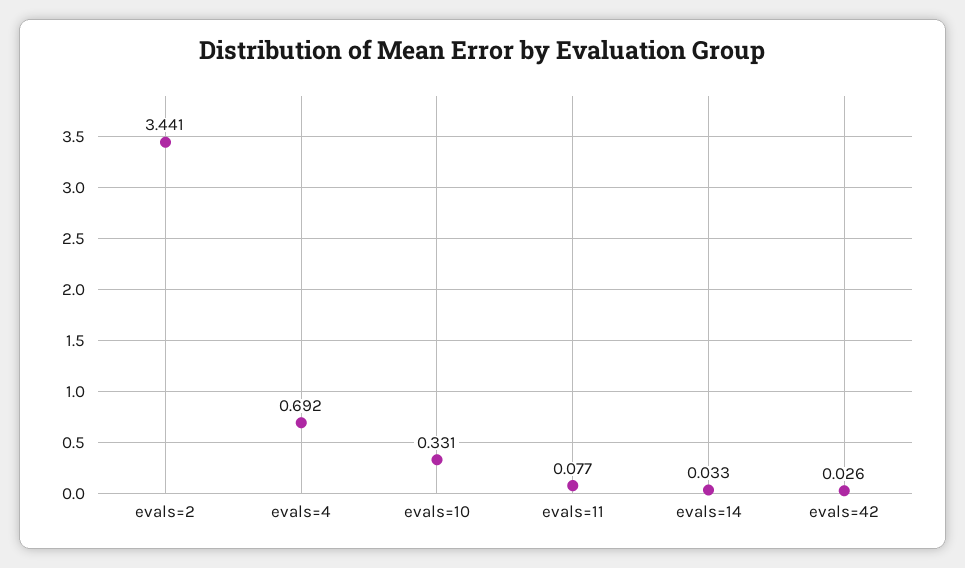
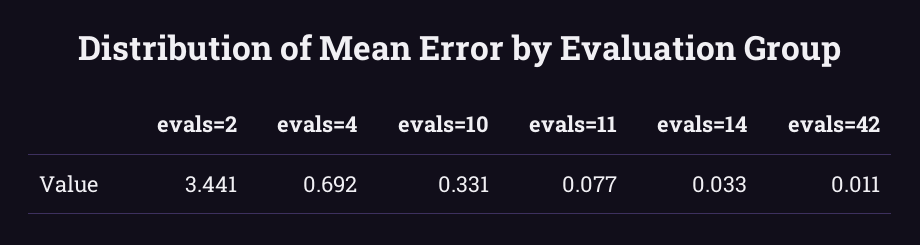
  {
    "evals=2": 3.441,
    "evals=4": 0.692,
    "evals=10": 0.331,
    "evals=11": 0.077,
    "evals=14": 0.033,
-   "evals=42": 0.026
+   "evals=42": 0.011
  }

